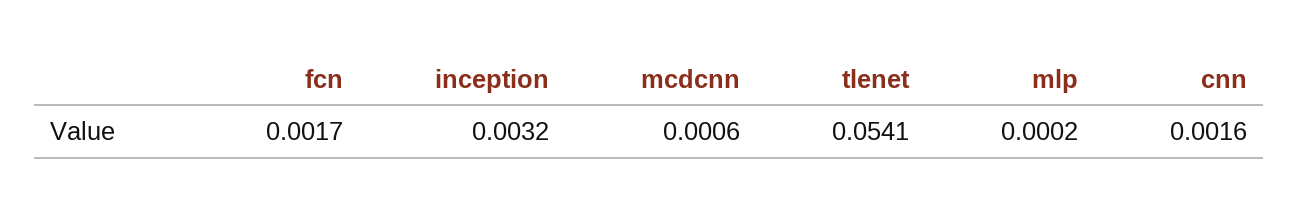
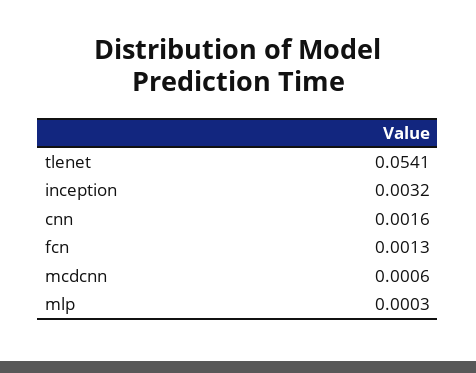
  {
-   "fcn": 0.0017,
+   "fcn": 0.0013,
    "inception": 0.0032,
    "mcdcnn": 0.0006,
    "tlenet": 0.0541,
-   "mlp": 0.0002,
+   "mlp": 0.0003,
    "cnn": 0.0016
  }

